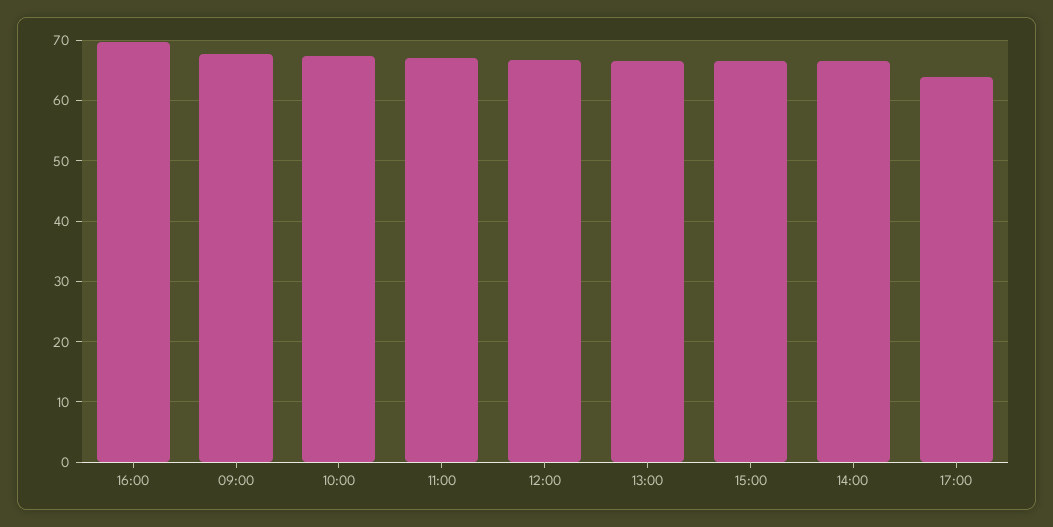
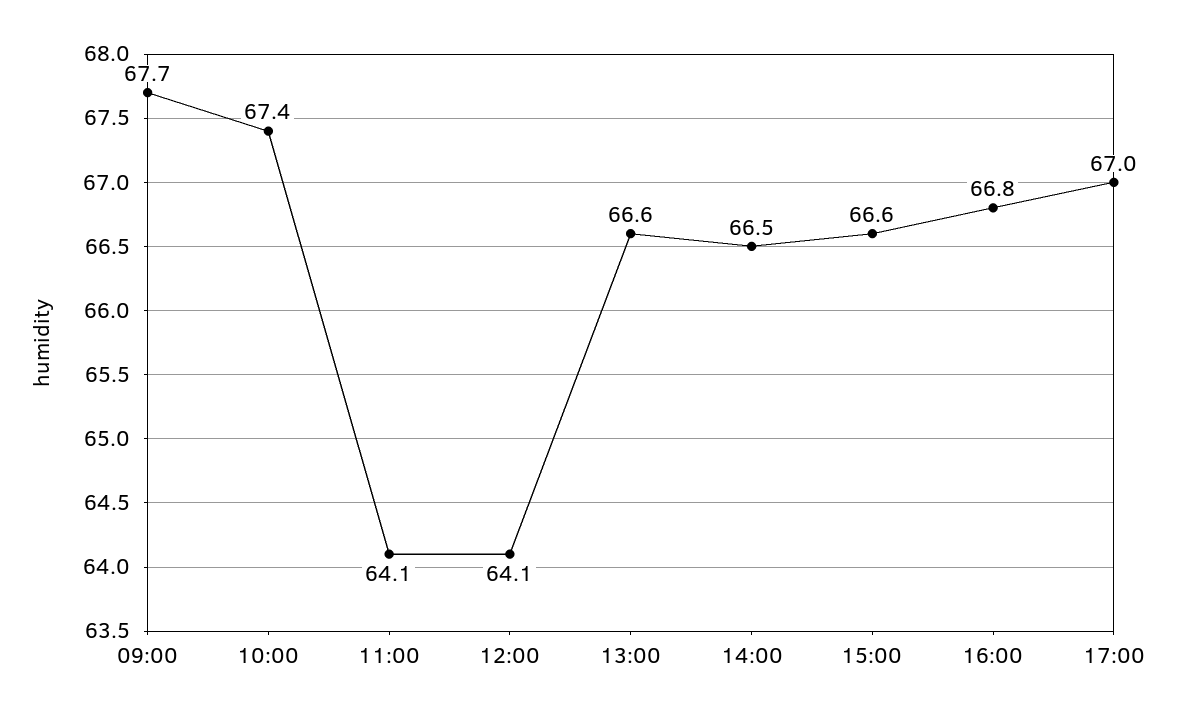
  {
-   "16:00": 70,
+   "16:00": 66.8,
    "09:00": 67.7,
    "10:00": 67.4,
-   "11:00": 67,
+   "11:00": 64.1,
-   "12:00": 67,
+   "12:00": 64.1,
    "13:00": 66.6,
    "15:00": 66.6,
    "14:00": 66.5,
-   "17:00": 64
+   "17:00": 67
  }

